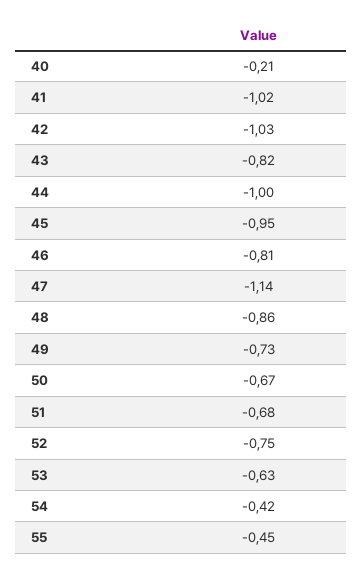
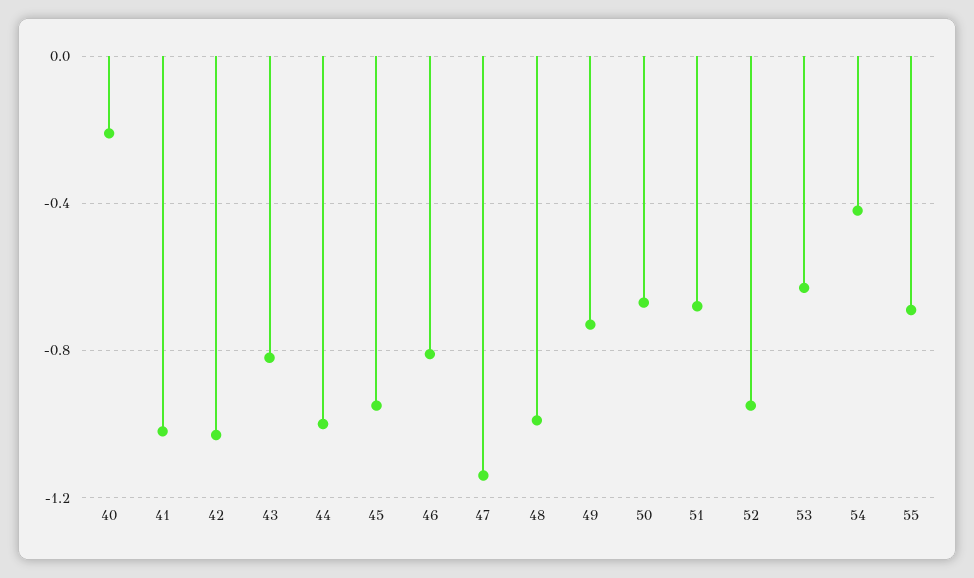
  {
    "40": -0.21,
    "41": -1.02,
    "42": -1.03,
    "43": -0.82,
    "44": -1,
    "45": -0.95,
    "46": -0.81,
    "47": -1.14,
-   "48": -0.86,
+   "48": -1,
    "49": -0.73,
    "50": -0.67,
    "51": -0.68,
-   "52": -0.75,
+   "52": -0.95,
    "53": -0.63,
    "54": -0.42,
-   "55": -0.45
+   "55": -0.7
  }

